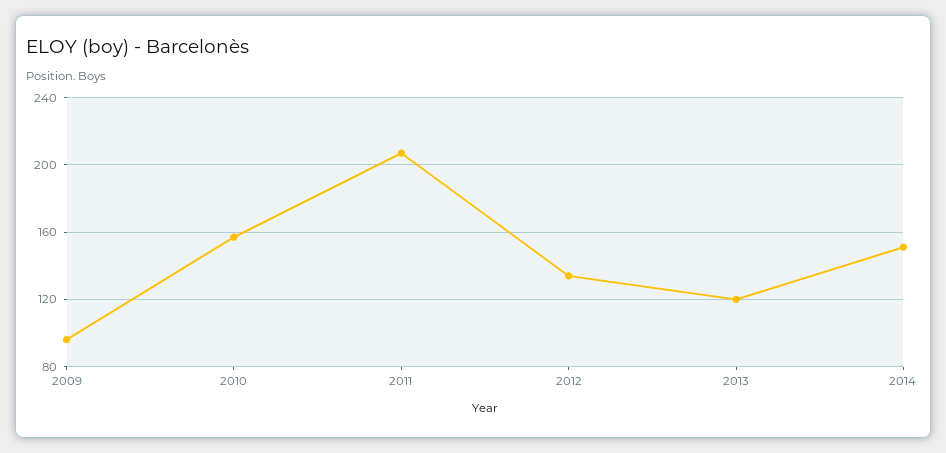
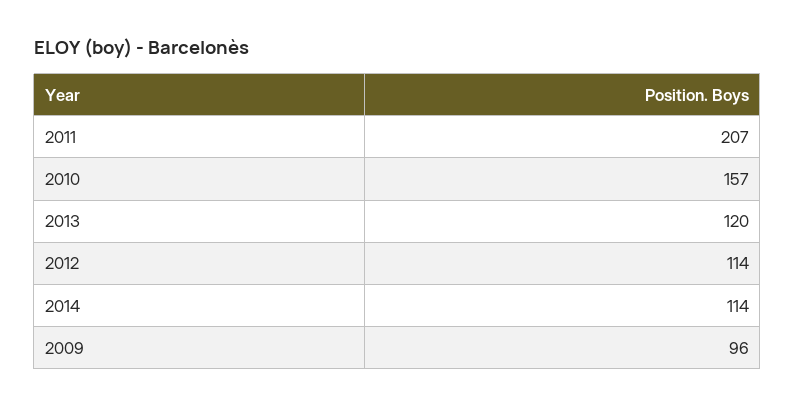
  {
    "2009": 96,
    "2010": 157,
    "2011": 207,
-   "2012": 135,
+   "2012": 114,
    "2013": 120,
-   "2014": 150
+   "2014": 114
  }

